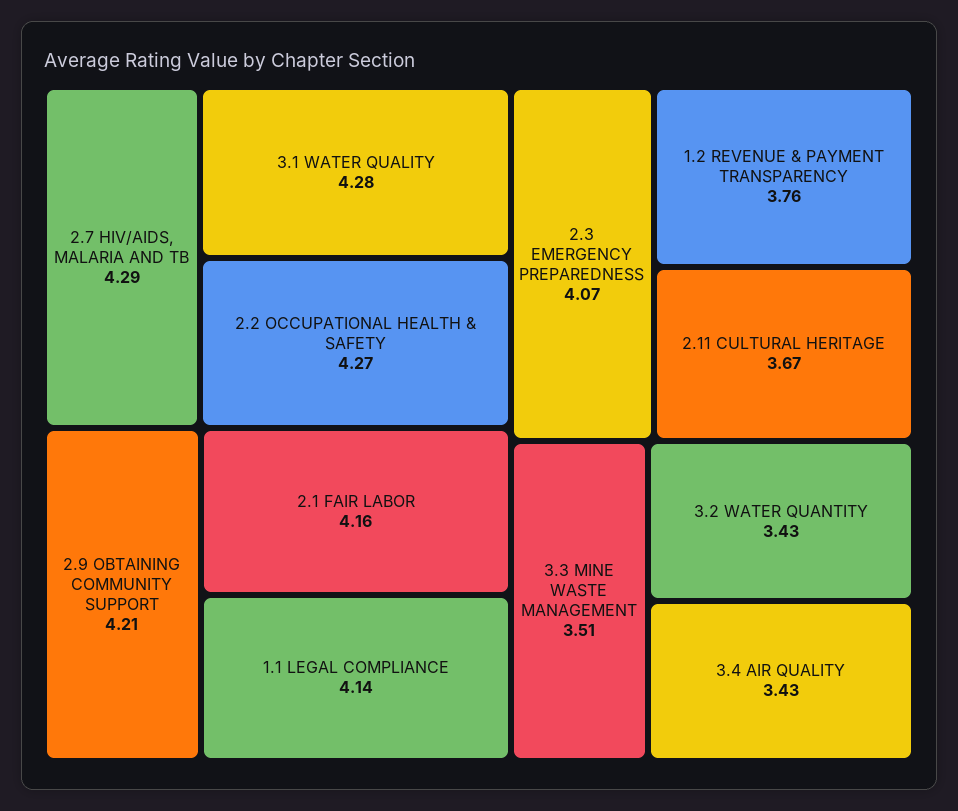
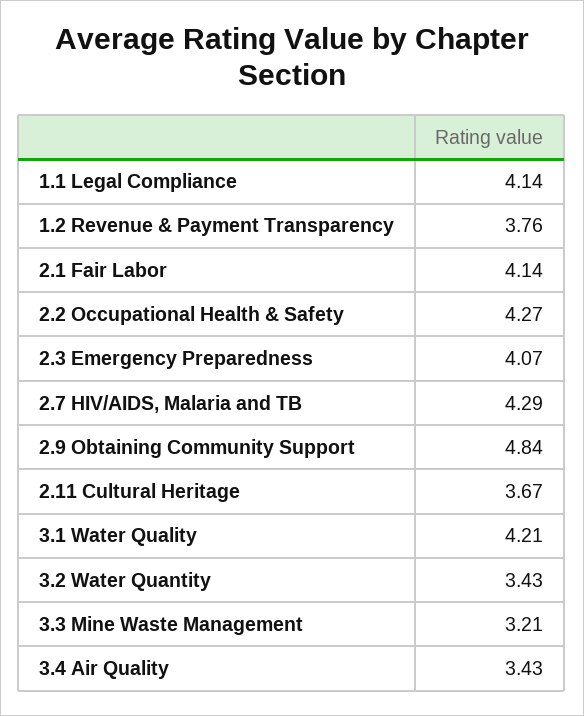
  {
    "2.7 HIV/AIDS, MALARIA AND TB": 4.29,
-   "3.1 WATER QUALITY": 4.28,
+   "3.1 WATER QUALITY": 4.21,
    "2.2 OCCUPATIONAL HEALTH & SAFETY": 4.27,
-   "2.9 OBTAINING COMMUNITY SUPPORT": 4.21,
+   "2.9 OBTAINING COMMUNITY SUPPORT": 4.84,
-   "2.1 FAIR LABOR": 4.16,
+   "2.1 FAIR LABOR": 4.14,
    "1.1 LEGAL COMPLIANCE": 4.14,
    "2.3 EMERGENCY PREPAREDNESS": 4.07,
    "1.2 REVENUE & PAYMENT TRANSPARENCY": 3.76,
    "2.11 CULTURAL HERITAGE": 3.67,
-   "3.3 MINE WASTE MANAGEMENT": 3.51,
+   "3.3 MINE WASTE MANAGEMENT": 3.21,
    "3.2 WATER QUANTITY": 3.43,
    "3.4 AIR QUALITY": 3.43
  }

